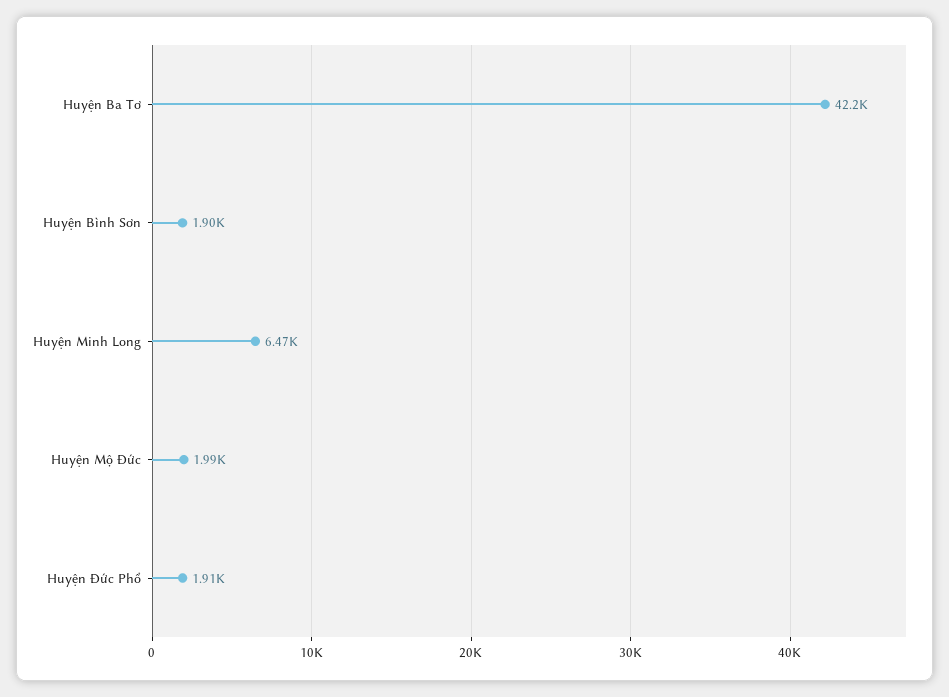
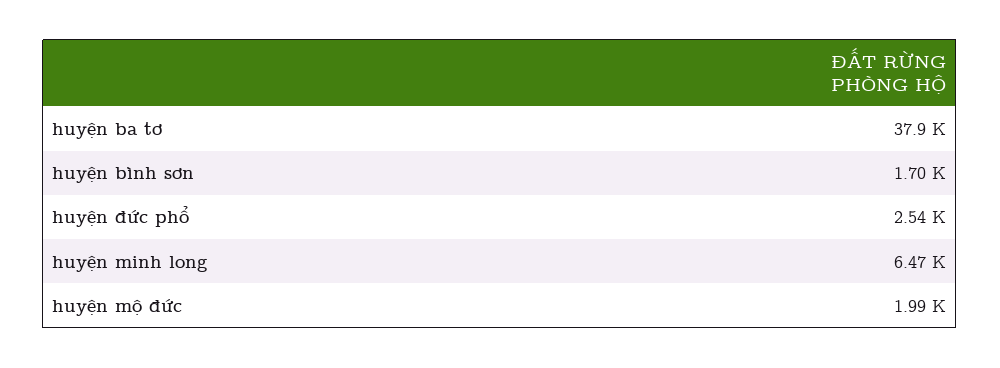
  {
-   "Huyện Ba Tơ": 42200,
+   "Huyện Ba Tơ": 37900,
-   "Huyện Bình Sơn": 1900,
+   "Huyện Bình Sơn": 1700,
    "Huyện Minh Long": 6470,
    "Huyện Mộ Đức": 1990,
-   "Huyện Đức Phổ": 1910
+   "Huyện Đức Phổ": 2540
  }

